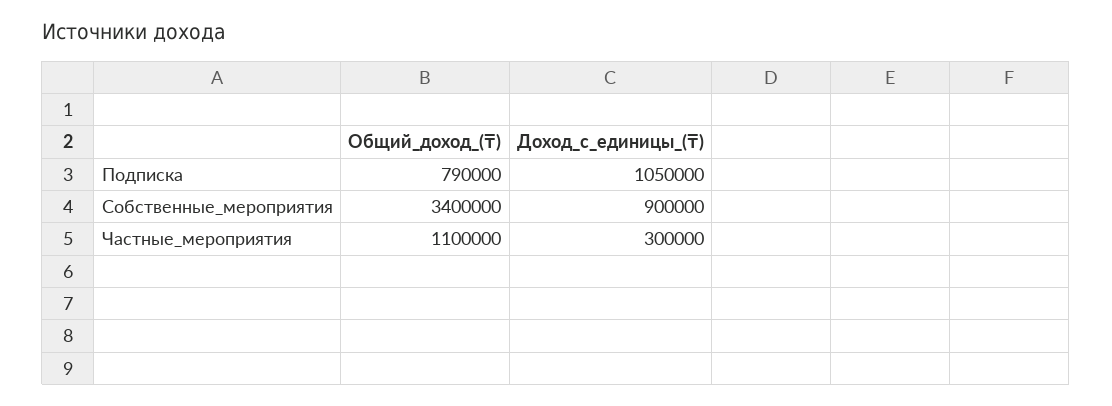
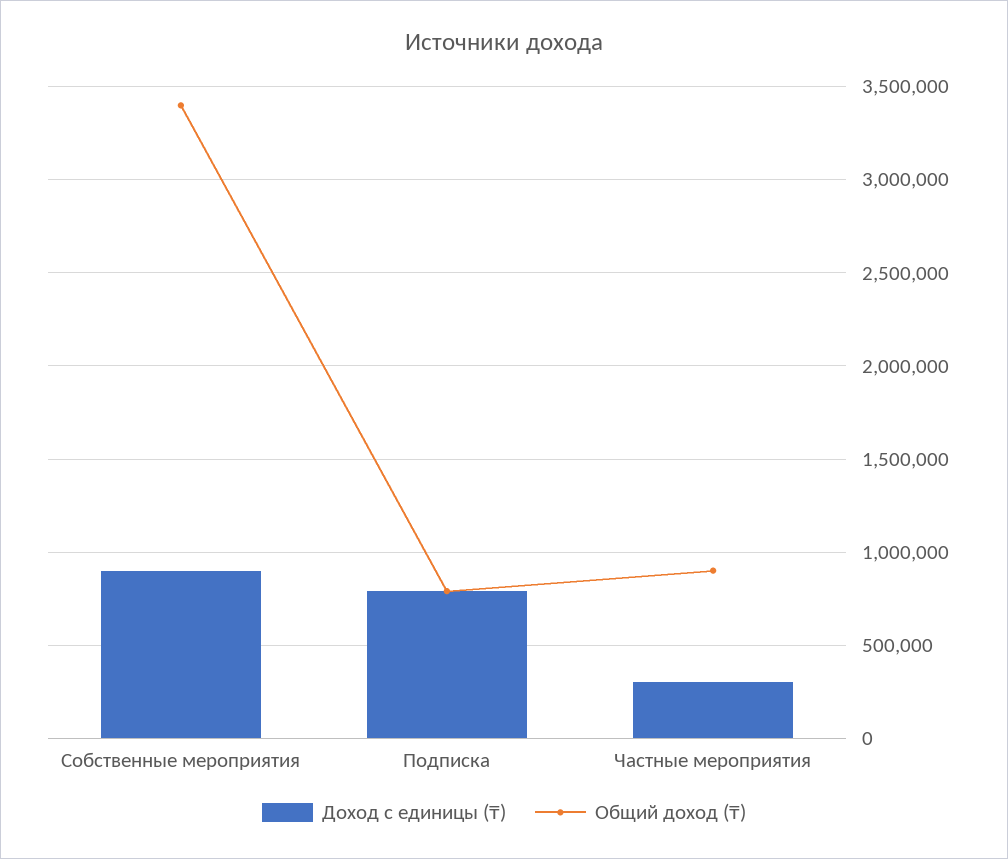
  {
    "Общий_доход_(₸)": {
      "Подписка": 790000,
      "Собственные_мероприятия": 3400000,
-     "Частные_мероприятия": 1100000
+     "Частные_мероприятия": 900000
    },
    "Доход_с_единицы_(₸)": {
-     "Подписка": 1050000,
+     "Подписка": 800000,
      "Собственные_мероприятия": 900000,
      "Частные_мероприятия": 300000
    }
  }

